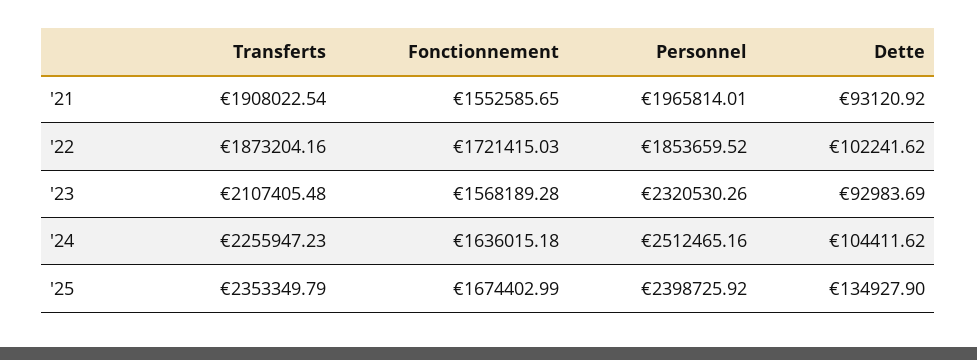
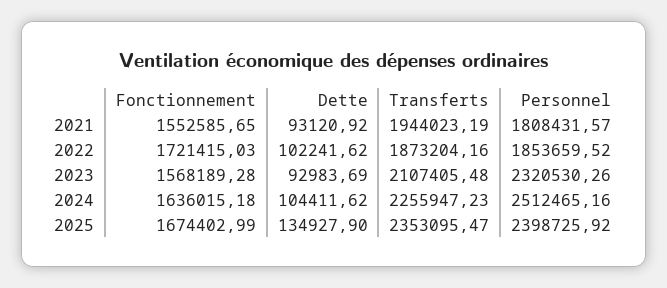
  {
    "Transferts": {
-     "'21": 1908022.54,
+     "'21": 1944023.19,
      "'22": 1873204.16,
      "'23": 2107405.48,
      "'24": 2255947.23,
-     "'25": 2353349.79
+     "'25": 2353095.47
    },
    "Fonctionnement": {
      "'21": 1552585.65,
      "'22": 1721415.03,
      "'23": 1568189.28,
      "'24": 1636015.18,
      "'25": 1674402.99
    },
    "Personnel": {
-     "'21": 1965814.01,
+     "'21": 1808431.57,
      "'22": 1853659.52,
      "'23": 2320530.26,
      "'24": 2512465.16,
      "'25": 2398725.92
    },
    "Dette": {
      "'21": 93120.92,
      "'22": 102241.62,
      "'23": 92983.69,
      "'24": 104411.62,
      "'25": 134927.9
    }
  }

